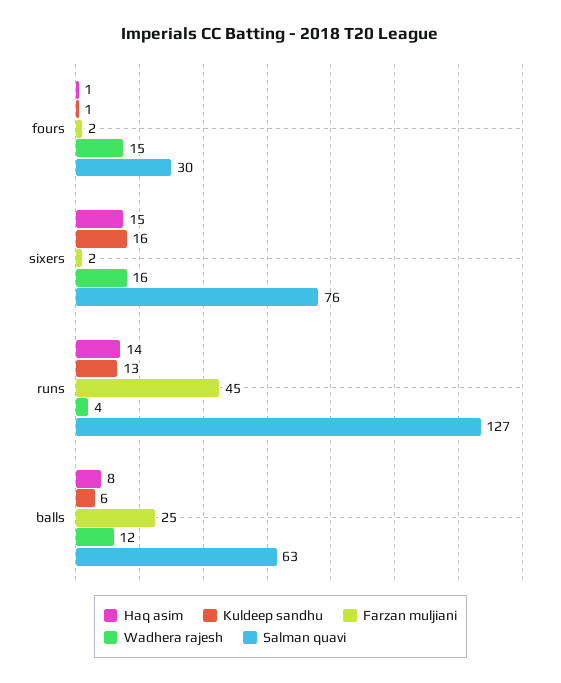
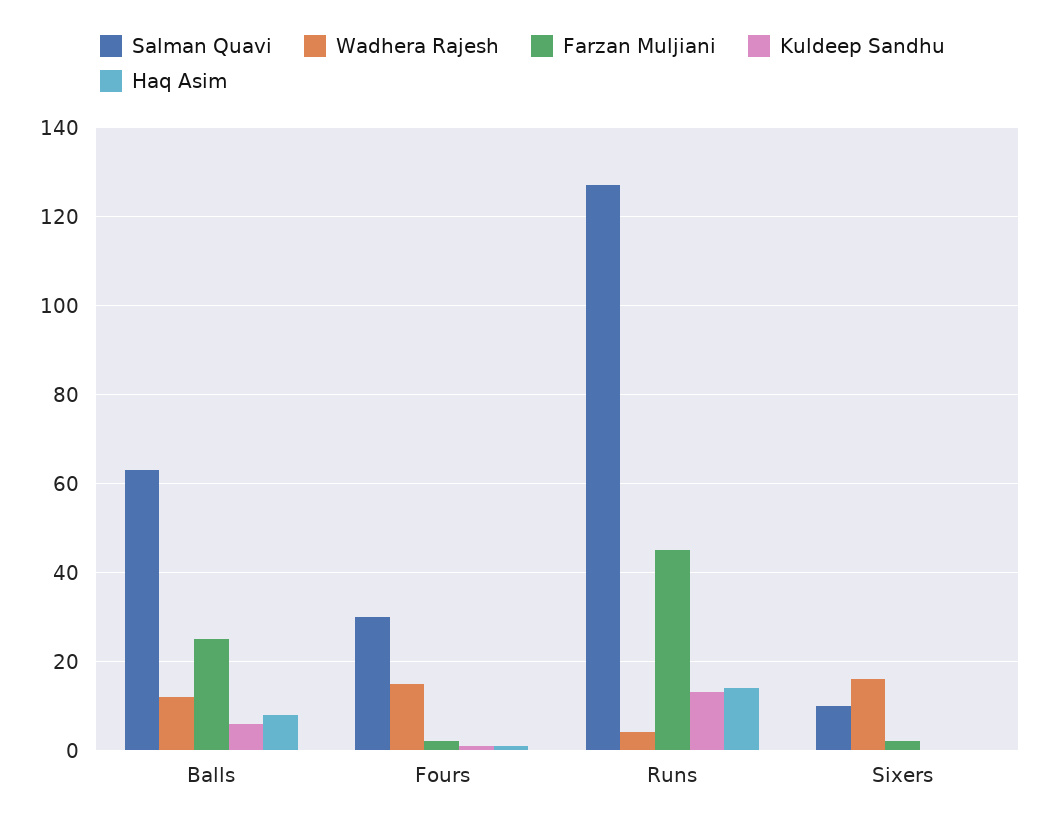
  {
    "Haq asim": {
      "fours": 1,
-     "sixers": 15,
+     "sixers": 0,
      "runs": 14,
      "balls": 8
    },
    "Kuldeep sandhu": {
      "fours": 1,
-     "sixers": 16,
+     "sixers": 0,
      "runs": 13,
      "balls": 6
    },
    "Farzan muljiani": {
      "fours": 2,
      "sixers": 2,
      "runs": 45,
      "balls": 25
    },
    "Wadhera rajesh": {
      "fours": 15,
      "sixers": 16,
      "runs": 4,
      "balls": 12
    },
    "Salman quavi": {
      "fours": 30,
-     "sixers": 76,
+     "sixers": 10,
      "runs": 127,
      "balls": 63
    }
  }

